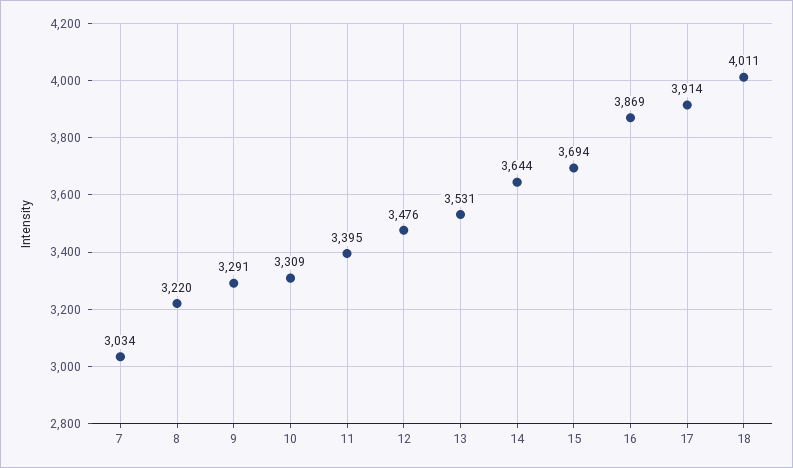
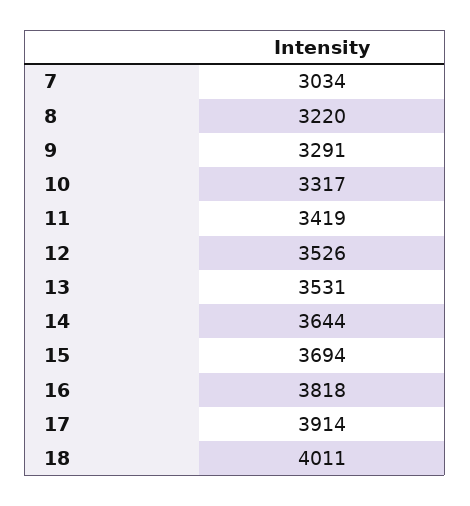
  {
    "7": 3034,
    "8": 3220,
    "9": 3291,
-   "10": 3309,
+   "10": 3317,
-   "11": 3395,
+   "11": 3419,
-   "12": 3476,
+   "12": 3526,
    "13": 3531,
    "14": 3644,
    "15": 3694,
-   "16": 3869,
+   "16": 3818,
    "17": 3914,
    "18": 4011
  }

